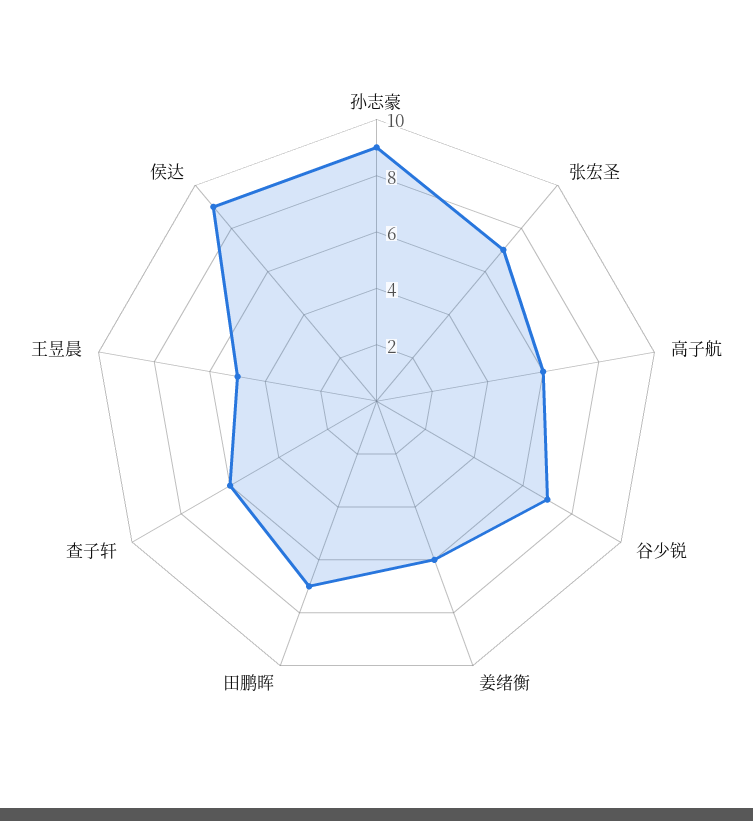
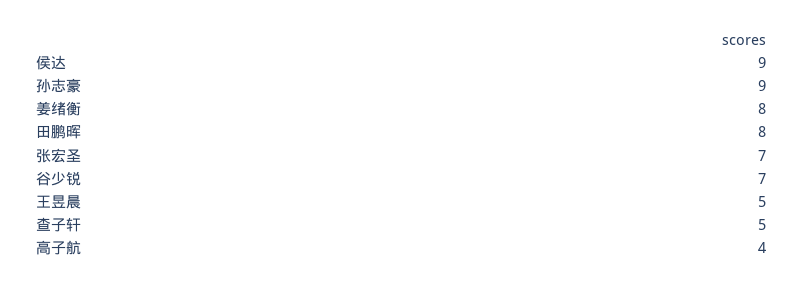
  {
    "孙志豪": 9,
    "张宏圣": 7,
-   "高子航": 6,
+   "高子航": 4,
    "谷少锐": 7,
-   "姜绪衡": 6,
+   "姜绪衡": 8,
-   "田鹏晖": 7,
+   "田鹏晖": 8,
-   "查子轩": 6,
+   "查子轩": 5,
    "王昱晨": 5,
    "侯达": 9
  }

